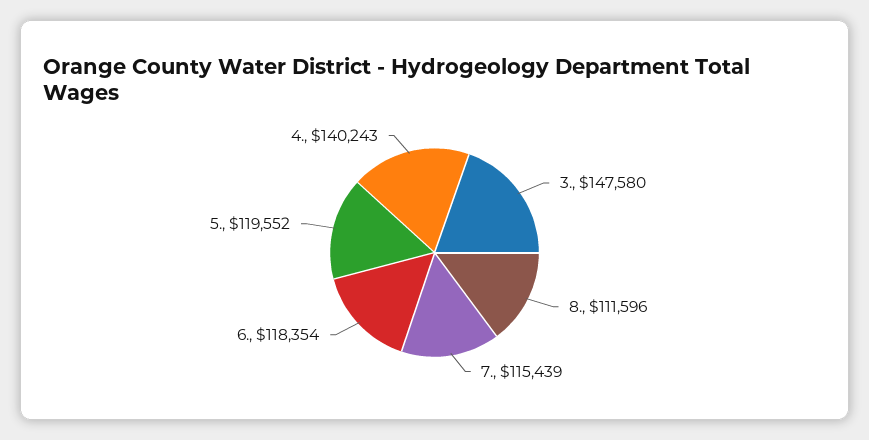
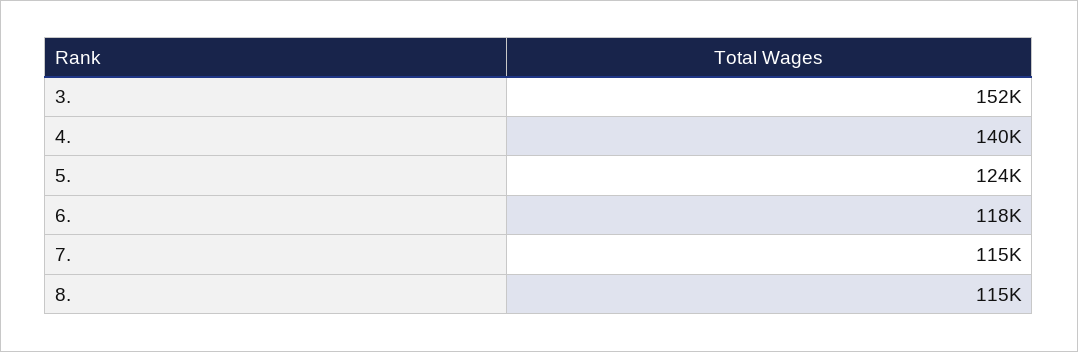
  {
-   "3.": 147580,
+   "3.": 152000,
-   "8.": 111596,
+   "8.": 115000,
    "7.": 115439,
    "6.": 118354,
-   "5.": 119552,
+   "5.": 124000,
    "4.": 140243
  }

